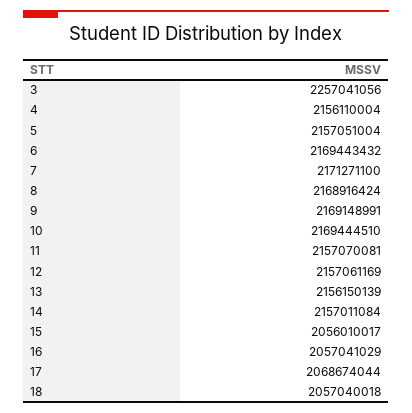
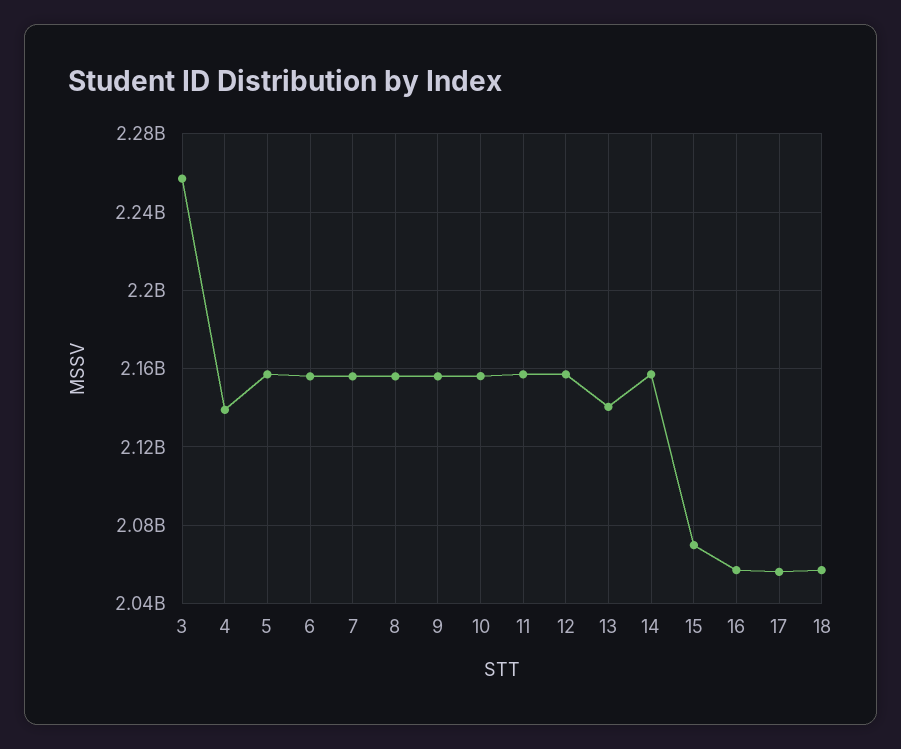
  {
    "3": 2257041056,
-   "4": 2156110004,
+   "4": 2140000000,
    "5": 2157051004,
-   "6": 2169443432,
+   "6": 2155000000,
-   "7": 2171271100,
+   "7": 2155000000,
-   "8": 2168916424,
+   "8": 2155000000,
-   "9": 2169148991,
+   "9": 2155000000,
-   "10": 2169444510,
+   "10": 2155000000,
    "11": 2157070081,
    "12": 2157061169,
-   "13": 2156150139,
+   "13": 2140000000,
    "14": 2157011084,
-   "15": 2056010017,
+   "15": 2070000000,
    "16": 2057041029,
-   "17": 2068674044,
+   "17": 2055000000,
    "18": 2057040018
  }

